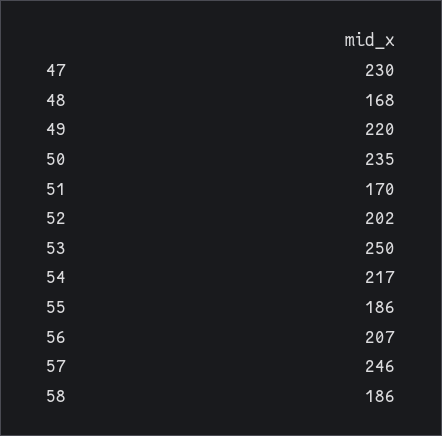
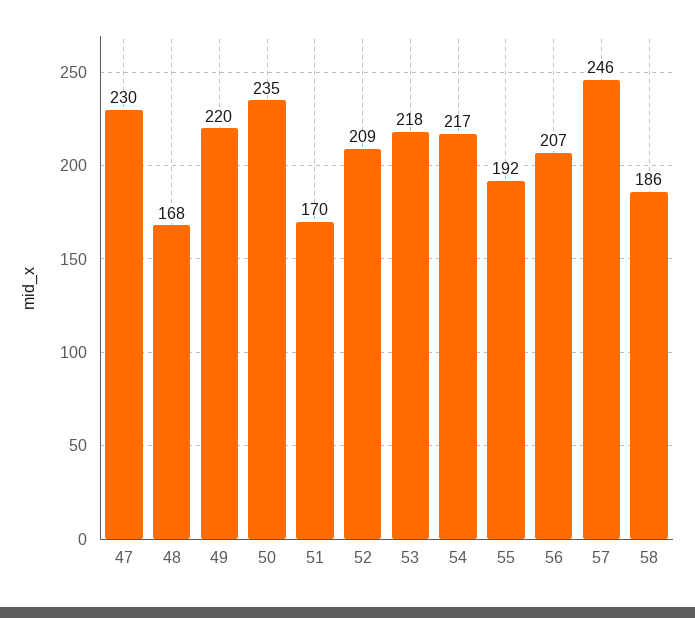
  {
    "47": 230,
    "48": 168,
    "49": 220,
    "50": 235,
    "51": 170,
-   "52": 202,
+   "52": 209,
-   "53": 250,
+   "53": 218,
    "54": 217,
-   "55": 186,
+   "55": 192,
    "56": 207,
    "57": 246,
    "58": 186
  }

